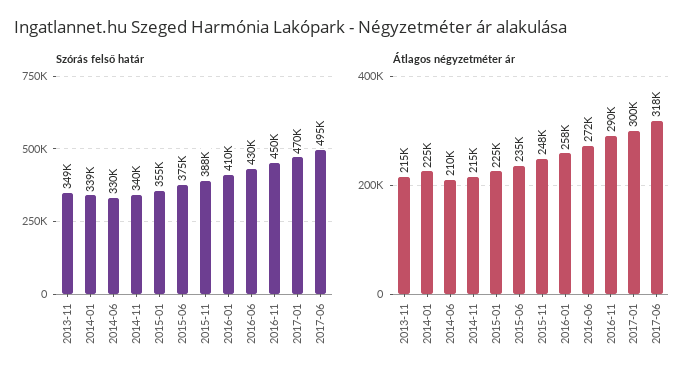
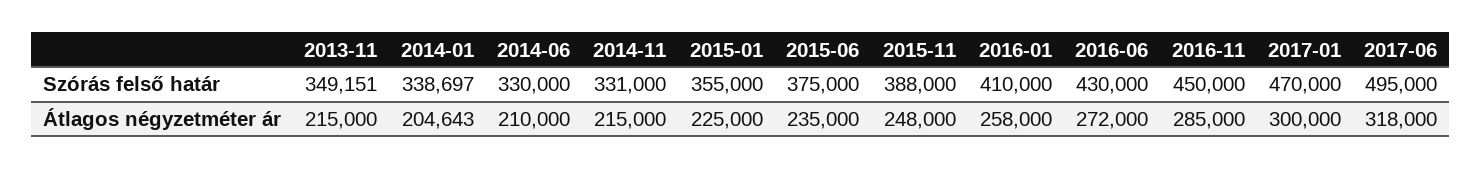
  {
    "Szórás felső határ": {
      "2013-11": 349151,
      "2014-01": 338697,
      "2014-06": 330000,
-     "2014-11": 340000,
+     "2014-11": 331000,
      "2015-01": 355000,
      "2015-06": 375000,
      "2015-11": 388000,
      "2016-01": 410000,
      "2016-06": 430000,
      "2016-11": 450000,
      "2017-01": 470000,
      "2017-06": 495000
    },
    "Átlagos négyzetméter ár": {
      "2013-11": 215000,
-     "2014-01": 225000,
+     "2014-01": 204643,
      "2014-06": 210000,
      "2014-11": 215000,
      "2015-01": 225000,
      "2015-06": 235000,
      "2015-11": 248000,
      "2016-01": 258000,
      "2016-06": 272000,
-     "2016-11": 290000,
+     "2016-11": 285000,
      "2017-01": 300000,
      "2017-06": 318000
    }
  }

